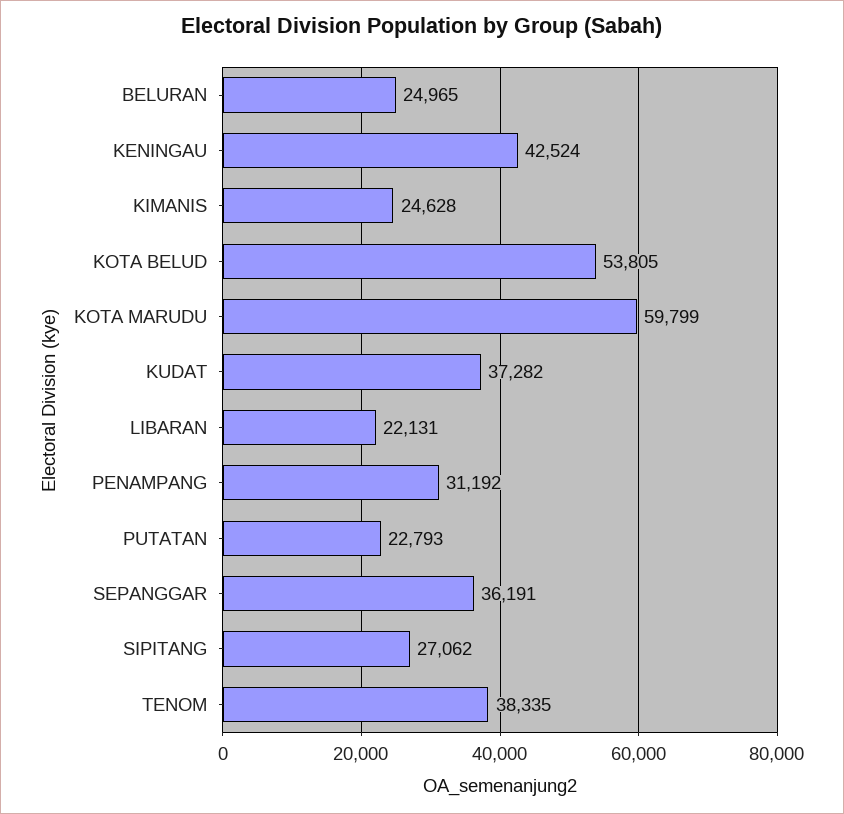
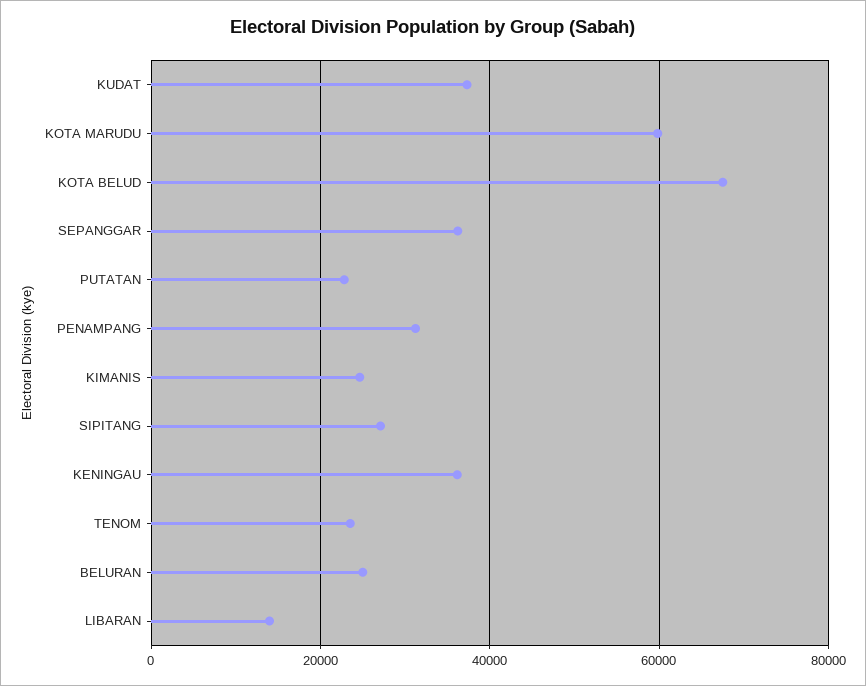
  {
    "BELURAN": 24965,
-   "KENINGAU": 42524,
+   "KENINGAU": 36000,
    "KIMANIS": 24628,
-   "KOTA BELUD": 53805,
+   "KOTA BELUD": 68000,
    "KOTA MARUDU": 59799,
    "KUDAT": 37282,
-   "LIBARAN": 22131,
+   "LIBARAN": 14000,
    "PENAMPANG": 31192,
    "PUTATAN": 22793,
    "SEPANGGAR": 36191,
    "SIPITANG": 27062,
-   "TENOM": 38335
+   "TENOM": 24000
  }

